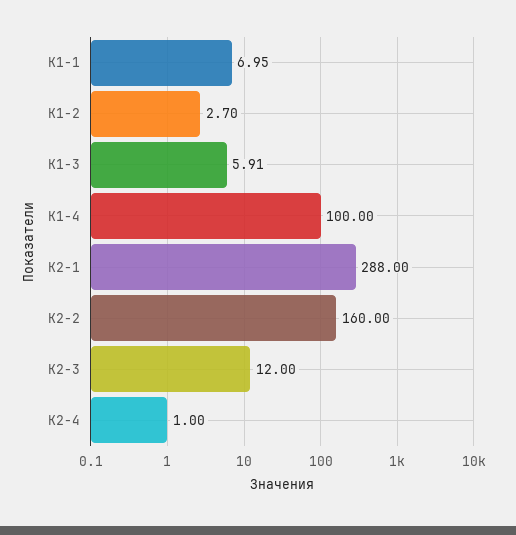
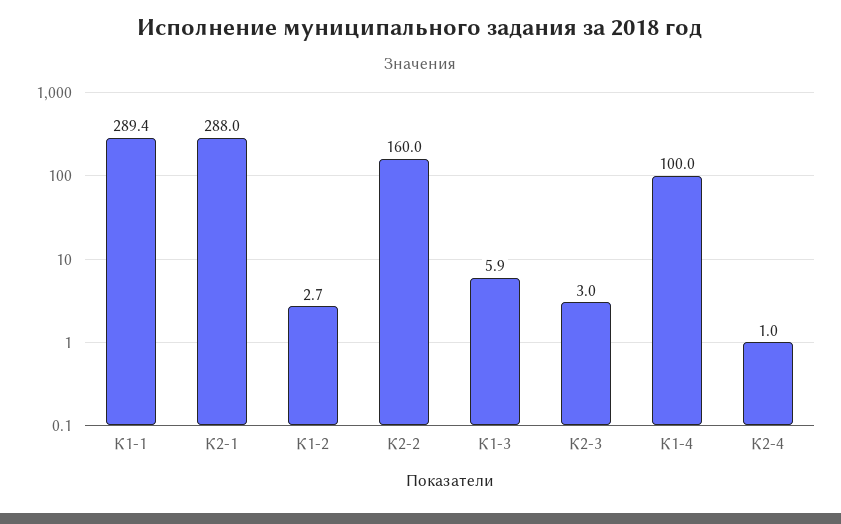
  {
-   "К1-1": 6.95,
+   "К1-1": 289.4,
    "К1-2": 2.7,
    "К1-3": 5.91,
    "К1-4": 100,
    "К2-1": 288,
    "К2-2": 160,
-   "К2-3": 12,
+   "К2-3": 3,
    "К2-4": 1
  }

